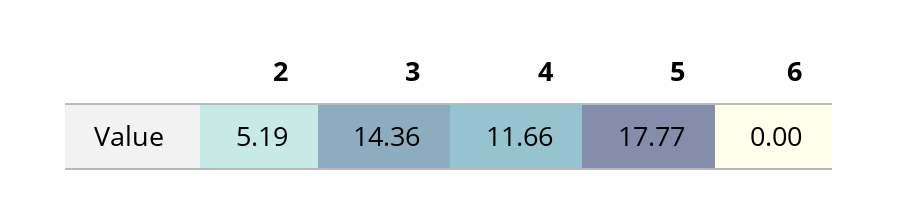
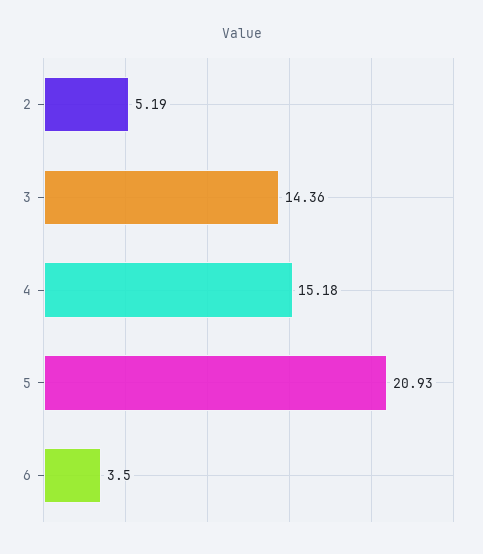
  {
    "2": 5.19,
    "3": 14.36,
-   "4": 11.66,
+   "4": 15.18,
-   "5": 17.77,
+   "5": 20.93,
-   "6": 0
+   "6": 3.5
  }

